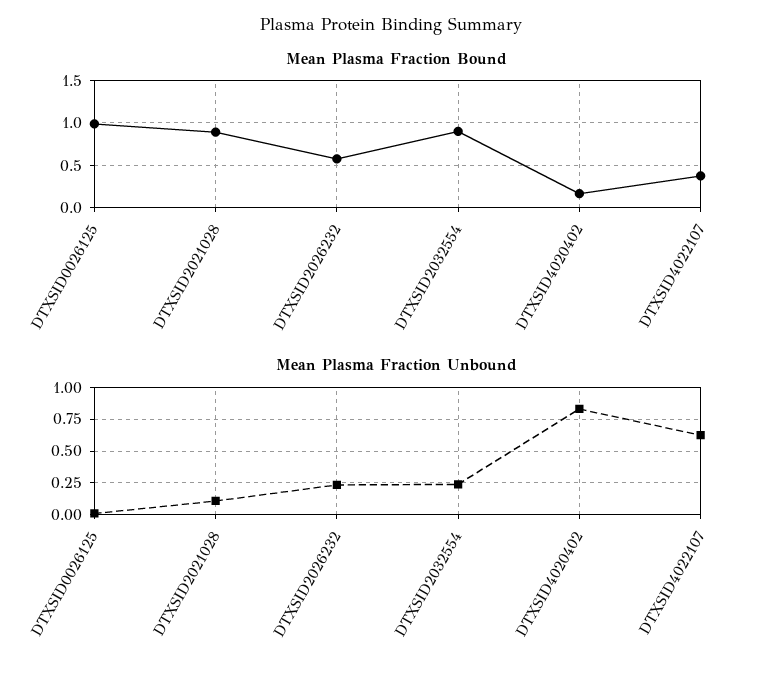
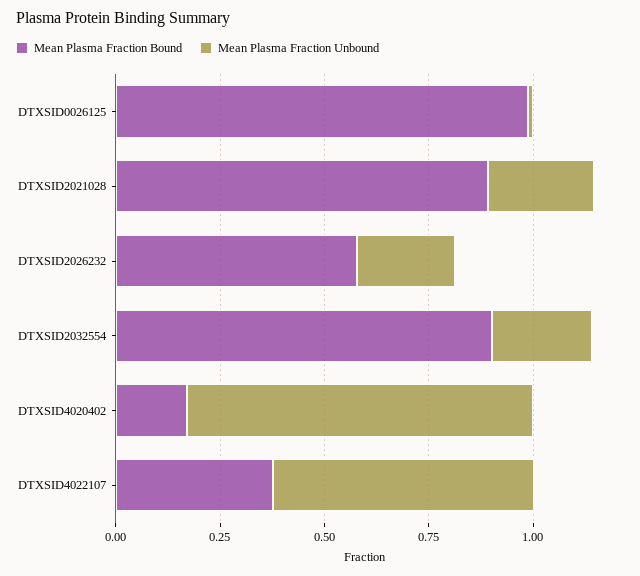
  {
    "Mean Plasma Fraction Bound": {
      "DTXSID0026125": 1,
      "DTXSID2021028": 0.9,
      "DTXSID2026232": 0.6,
      "DTXSID2032554": 0.9,
      "DTXSID4020402": 0.15,
      "DTXSID4022107": 0.4
    },
    "Mean Plasma Fraction Unbound": {
      "DTXSID0026125": 0,
-     "DTXSID2021028": 0.1,
+     "DTXSID2021028": 0.25,
      "DTXSID2026232": 0.25,
      "DTXSID2032554": 0.25,
      "DTXSID4020402": 0.85,
      "DTXSID4022107": 0.6
    }
  }

